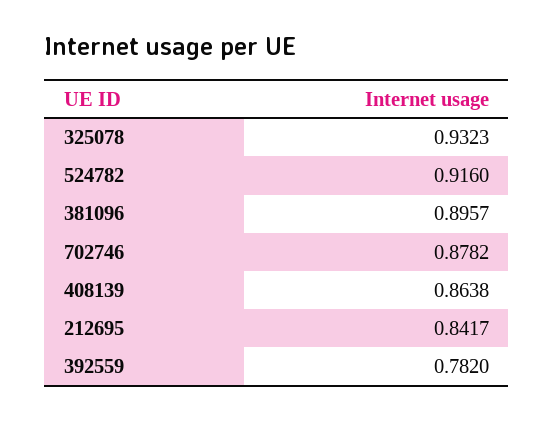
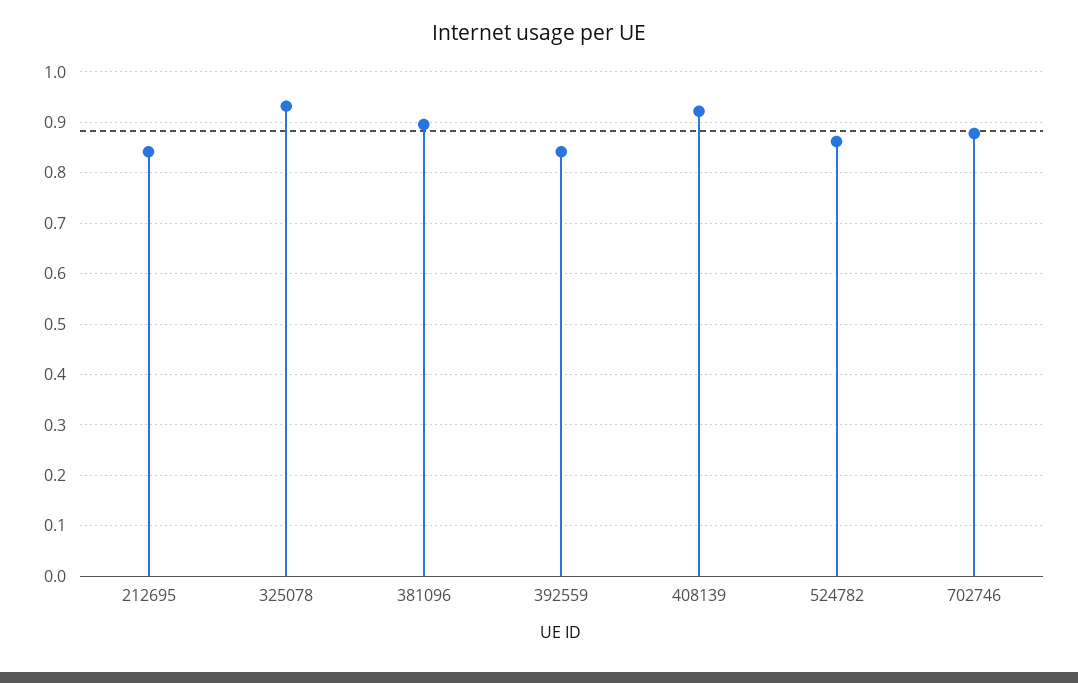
  {
    "325078": 0.9323,
-   "524782": 0.916,
+   "524782": 0.86,
    "381096": 0.8957,
    "702746": 0.8782,
-   "408139": 0.8638,
+   "408139": 0.92,
    "212695": 0.8417,
-   "392559": 0.782
+   "392559": 0.84
  }

